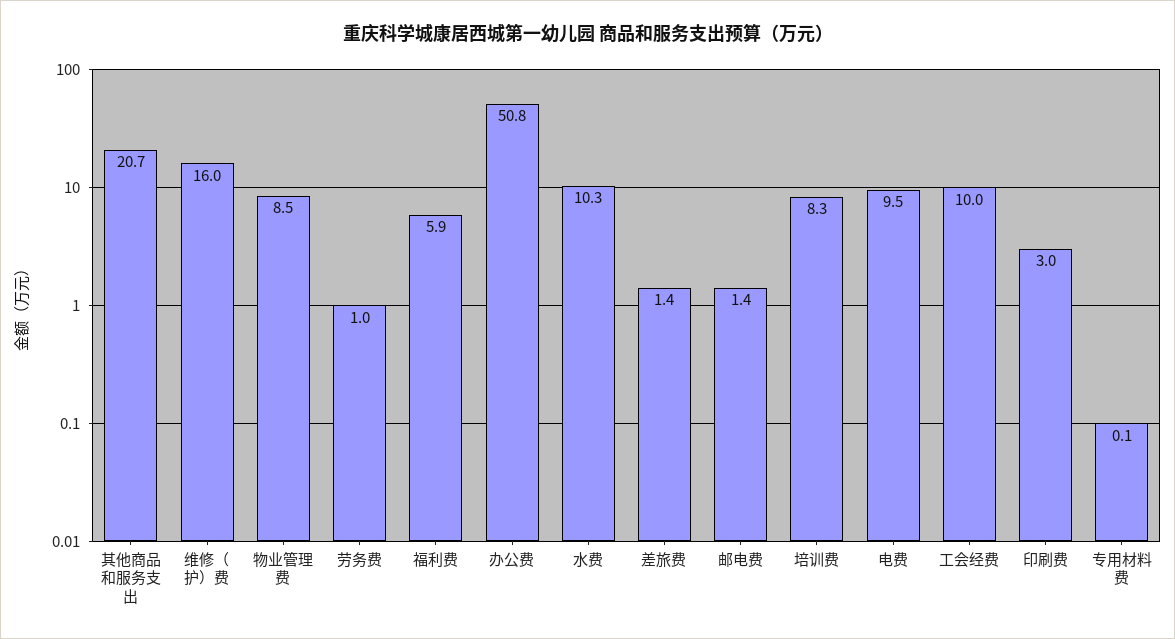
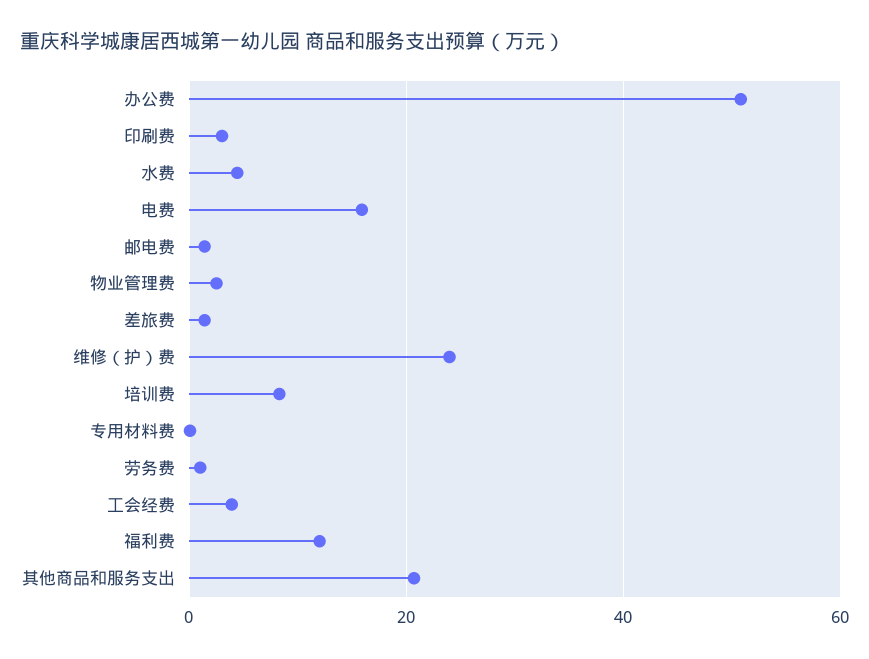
  {
    "其他商品和服务支出": 20.7,
-   "维修（护）费": 16,
+   "维修（护）费": 24,
-   "物业管理费": 8.5,
+   "物业管理费": 2,
    "劳务费": 1,
-   "福利费": 5.9,
+   "福利费": 12,
    "办公费": 50.8,
-   "水费": 10.3,
+   "水费": 4,
    "差旅费": 1.4,
    "邮电费": 1.4,
    "培训费": 8.3,
-   "电费": 9.5,
+   "电费": 16,
-   "工会经费": 10,
+   "工会经费": 4,
    "印刷费": 3,
    "专用材料费": 0.1
  }

